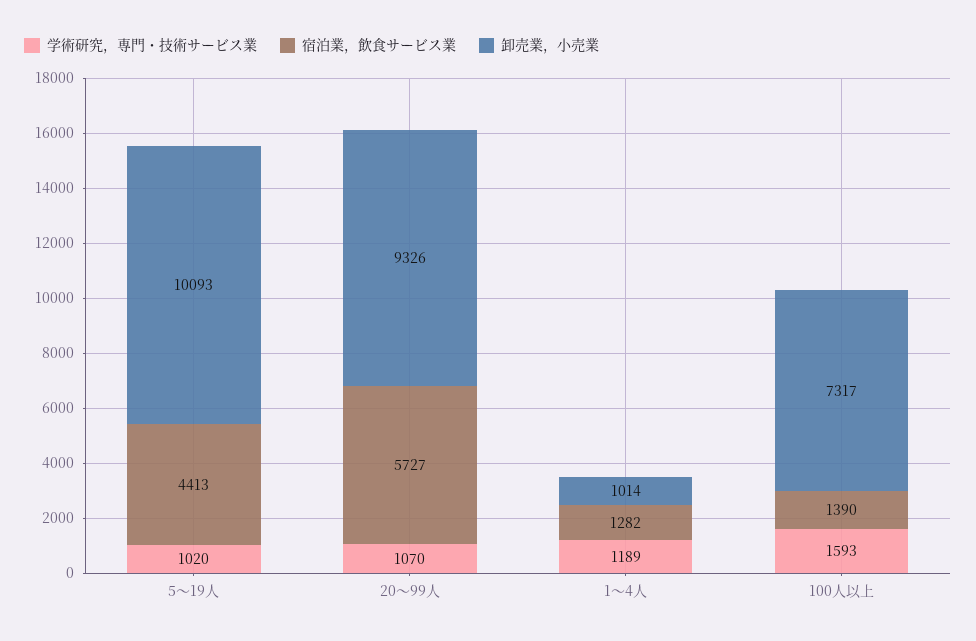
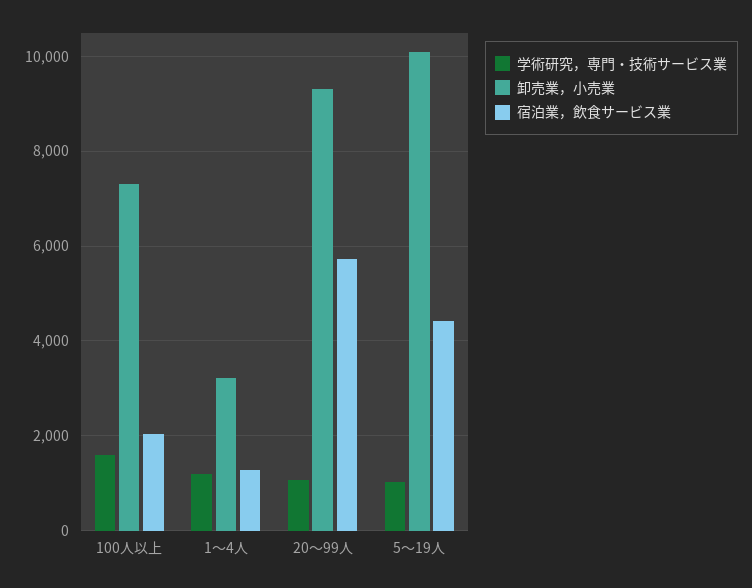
  {
    "学術研究，専門・技術サービス業": {
      "5～19人": 1020,
      "20～99人": 1070,
      "1～4人": 1189,
      "100人以上": 1593
    },
    "宿泊業，飲食サービス業": {
      "5～19人": 4413,
      "20～99人": 5727,
      "1～4人": 1282,
-     "100人以上": 1390
+     "100人以上": 2000
    },
    "卸売業，小売業": {
      "5～19人": 10093,
      "20～99人": 9326,
-     "1～4人": 1014,
+     "1～4人": 3200,
      "100人以上": 7317
    }
  }

